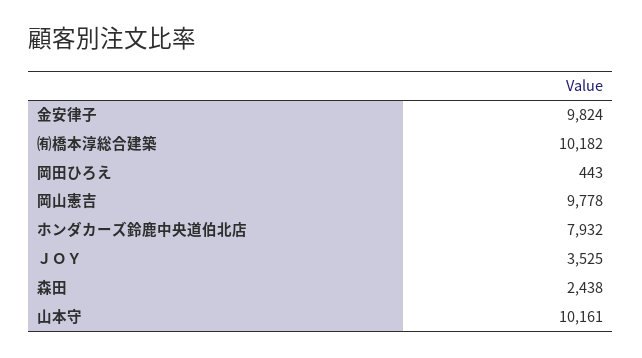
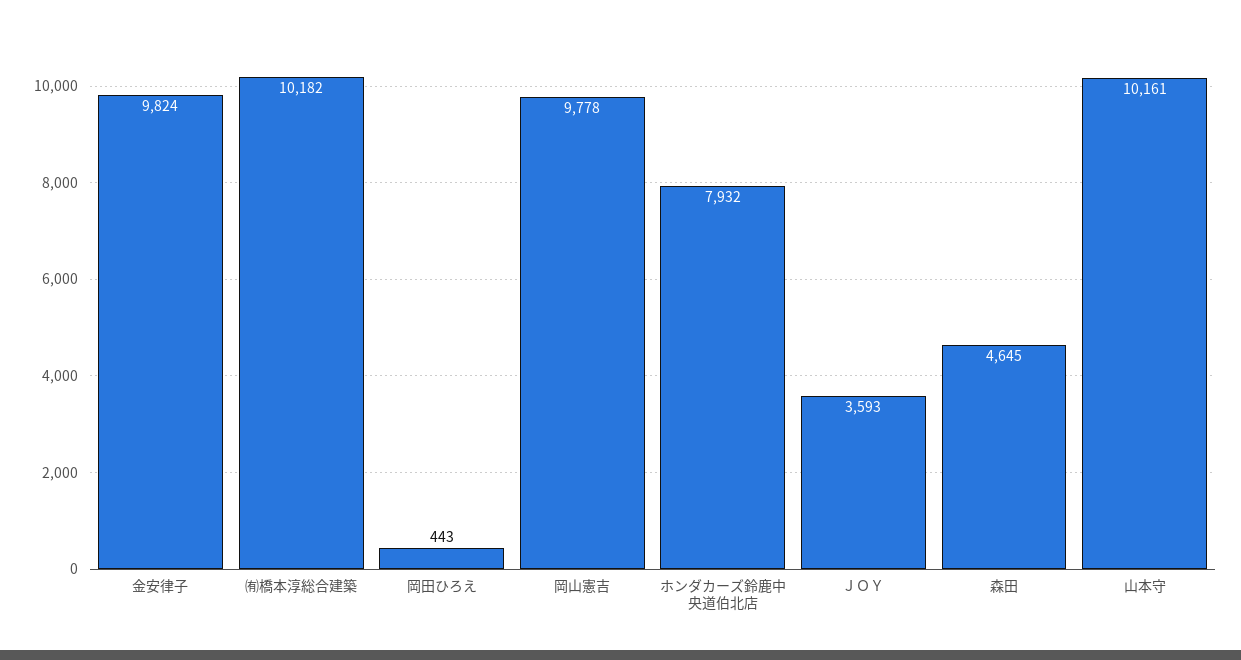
  {
    "金安律子": 9824,
    "㈲橋本淳総合建築": 10182,
    "岡田ひろえ": 443,
    "岡山憲吉": 9778,
    "ホンダカーズ鈴鹿中央道伯北店": 7932,
-   "ＪＯＹ": 3525,
+   "ＪＯＹ": 3593,
-   "森田": 2438,
+   "森田": 4645,
    "山本守": 10161
  }

